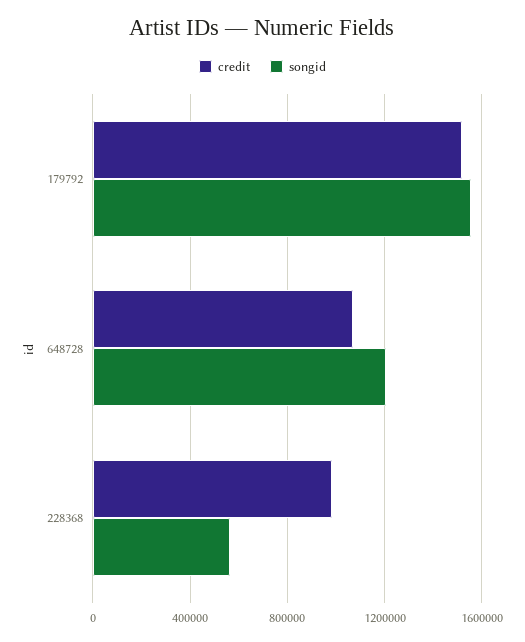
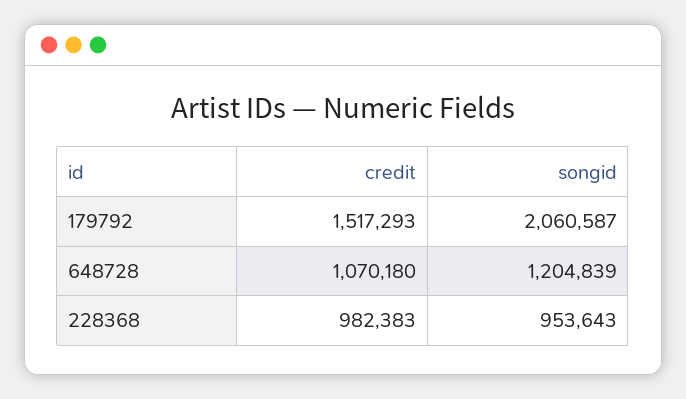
  {
    "credit": {
      "179792": 1517293,
      "648728": 1070180,
      "228368": 982383
    },
    "songid": {
-     "179792": 1550000,
+     "179792": 2060587,
      "648728": 1204839,
-     "228368": 550000
+     "228368": 953643
    }
  }

